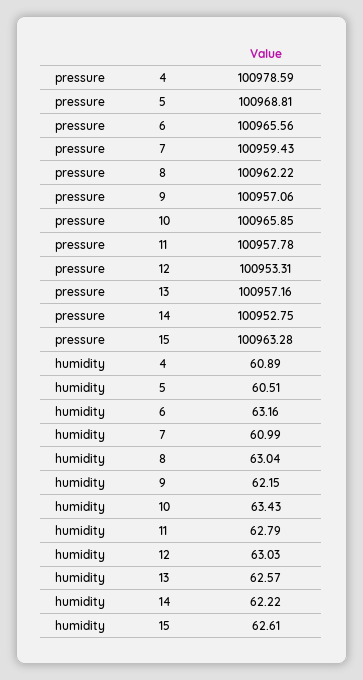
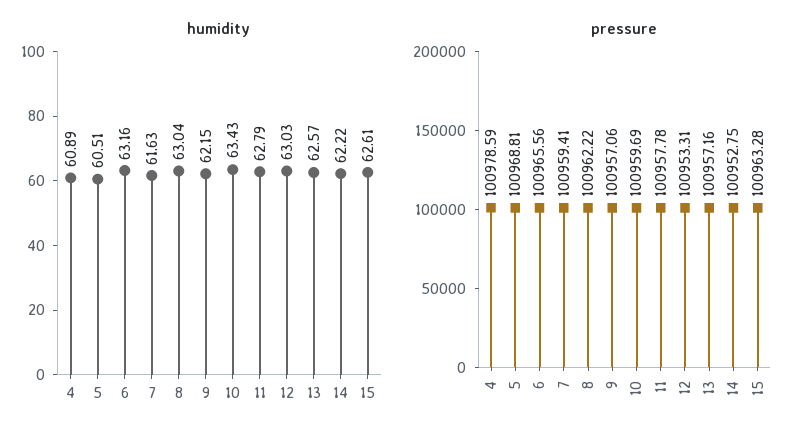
  {
    "pressure": {
      "4": 100978.59,
      "5": 100968.81,
      "6": 100965.56,
-     "7": 100959.43,
+     "7": 100959.41,
      "8": 100962.22,
      "9": 100957.06,
-     "10": 100965.85,
+     "10": 100959.69,
      "11": 100957.78,
      "12": 100953.31,
      "13": 100957.16,
      "14": 100952.75,
      "15": 100963.28
    },
    "humidity": {
      "4": 60.89,
      "5": 60.51,
      "6": 63.16,
-     "7": 60.99,
+     "7": 61.63,
      "8": 63.04,
      "9": 62.15,
      "10": 63.43,
      "11": 62.79,
      "12": 63.03,
      "13": 62.57,
      "14": 62.22,
      "15": 62.61
    }
  }

